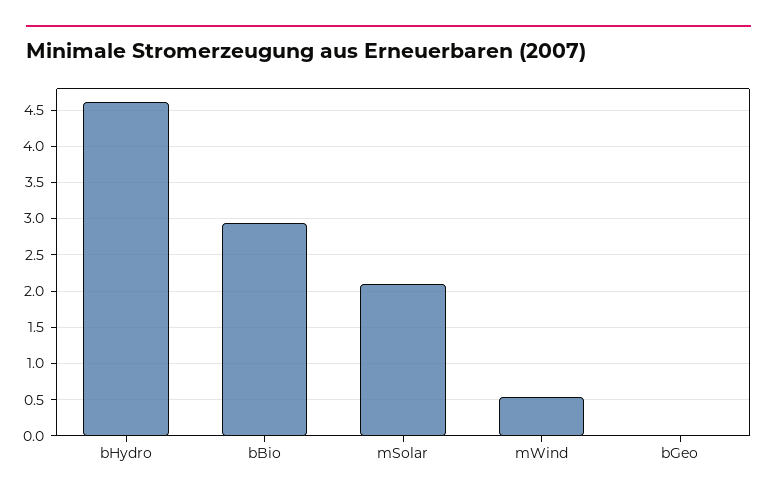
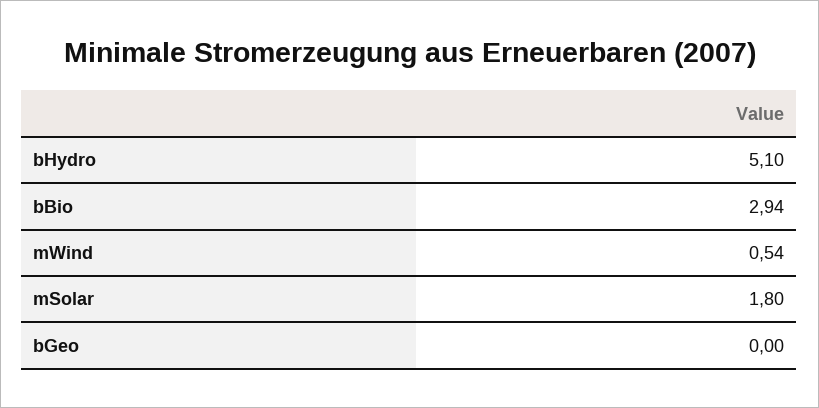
  {
-   "bHydro": 4.6,
+   "bHydro": 5.1,
    "bBio": 2.94,
-   "mSolar": 2.1,
+   "mSolar": 1.8,
    "mWind": 0.54,
    "bGeo": 0
  }

